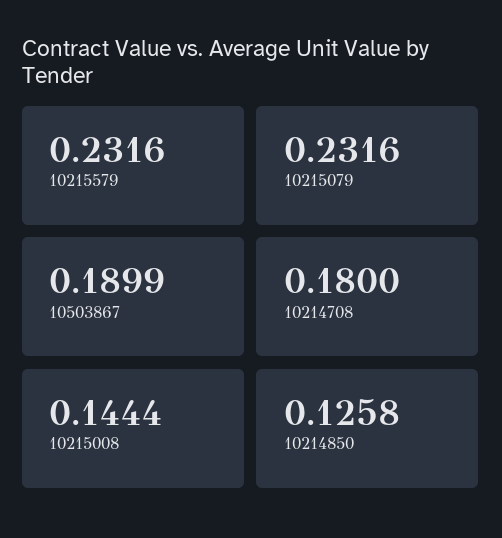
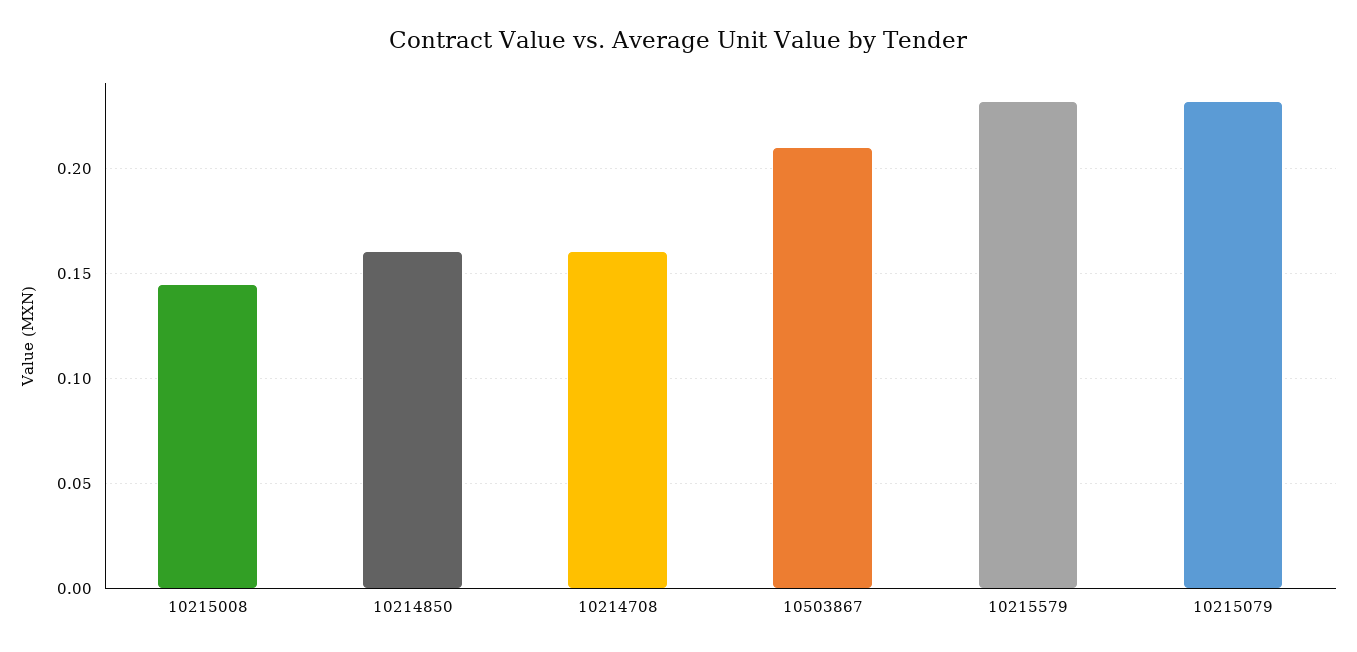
  {
    "10215579": 0.2316,
    "10215079": 0.2316,
-   "10503867": 0.1899,
+   "10503867": 0.21,
-   "10214708": 0.18,
+   "10214708": 0.16,
    "10215008": 0.1444,
-   "10214850": 0.1258
+   "10214850": 0.16
  }

